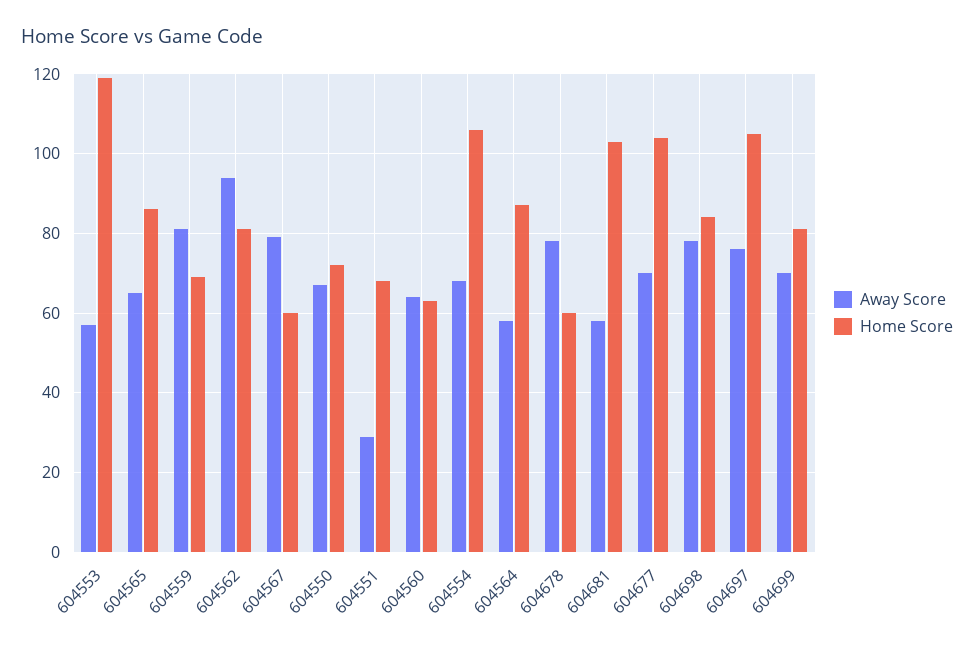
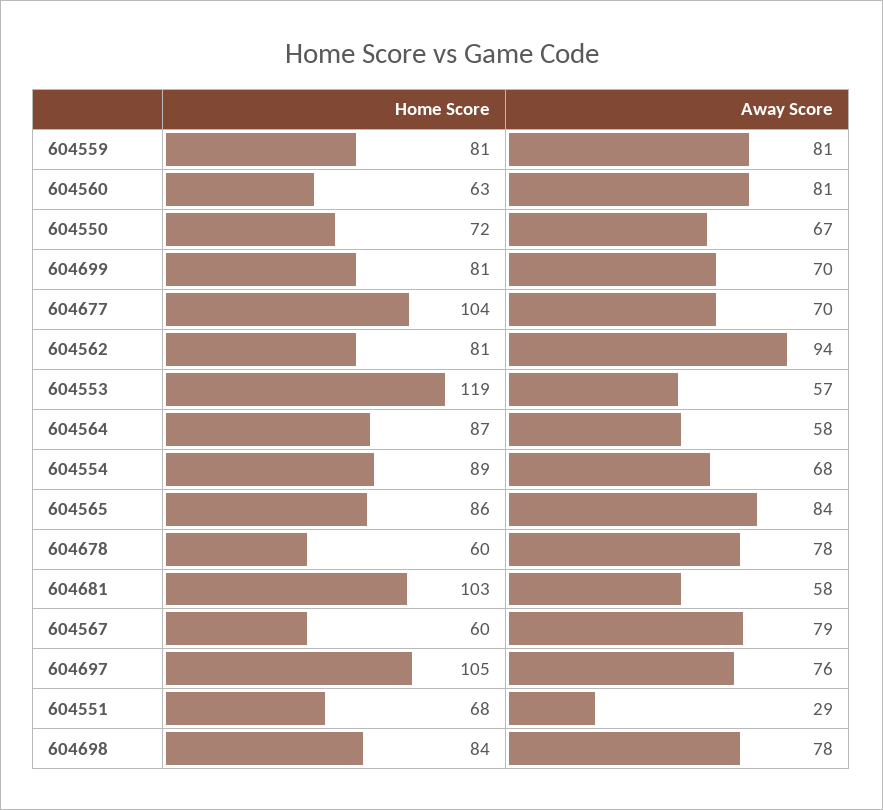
  {
    "Away Score": {
      "604553": 57,
-     "604565": 65,
+     "604565": 84,
      "604559": 81,
      "604562": 94,
      "604567": 79,
      "604550": 67,
      "604551": 29,
-     "604560": 65,
+     "604560": 81,
      "604554": 68,
      "604564": 58,
      "604678": 78,
      "604681": 58,
      "604677": 70,
      "604698": 78,
      "604697": 76,
      "604699": 70
    },
    "Home Score": {
      "604553": 119,
      "604565": 86,
-     "604559": 70,
+     "604559": 81,
      "604562": 81,
      "604567": 60,
      "604550": 72,
      "604551": 68,
      "604560": 63,
-     "604554": 105,
+     "604554": 89,
      "604564": 87,
      "604678": 60,
      "604681": 103,
      "604677": 104,
      "604698": 84,
      "604697": 105,
      "604699": 81
    }
  }

